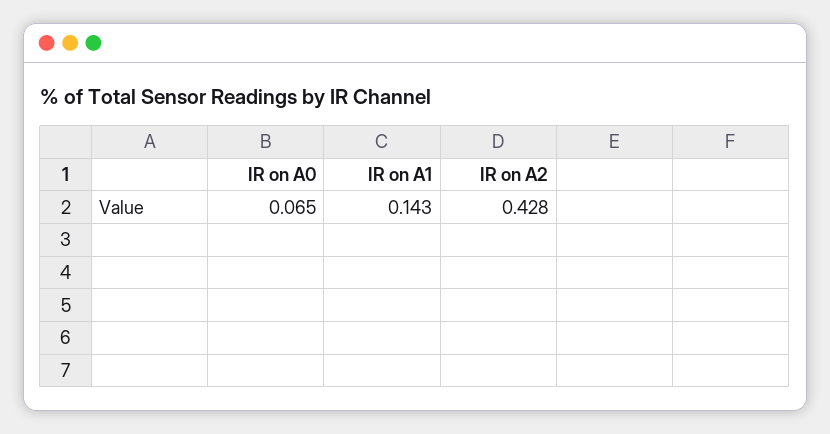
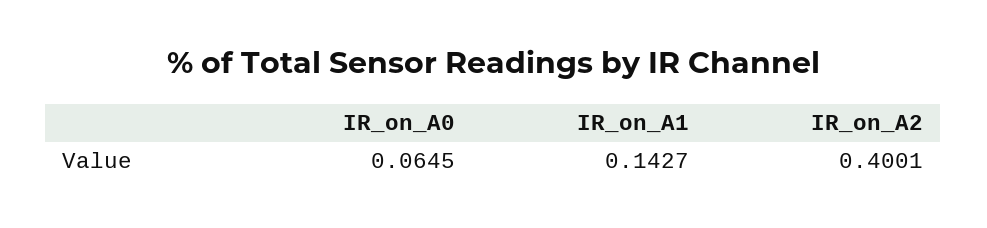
  {
    "IR on A0": 0.0645,
    "IR on A1": 0.1427,
-   "IR on A2": 0.428
+   "IR on A2": 0.4001
  }

